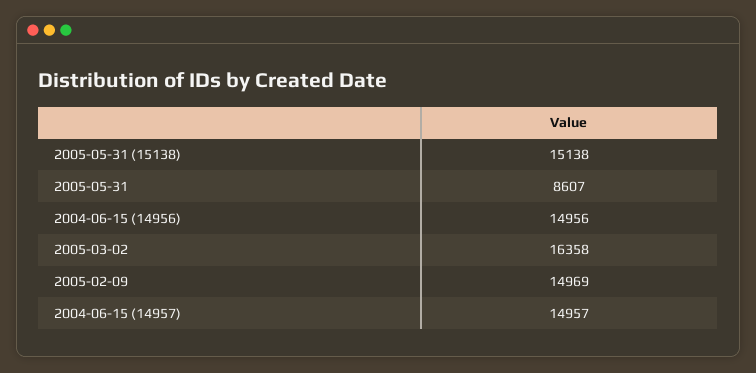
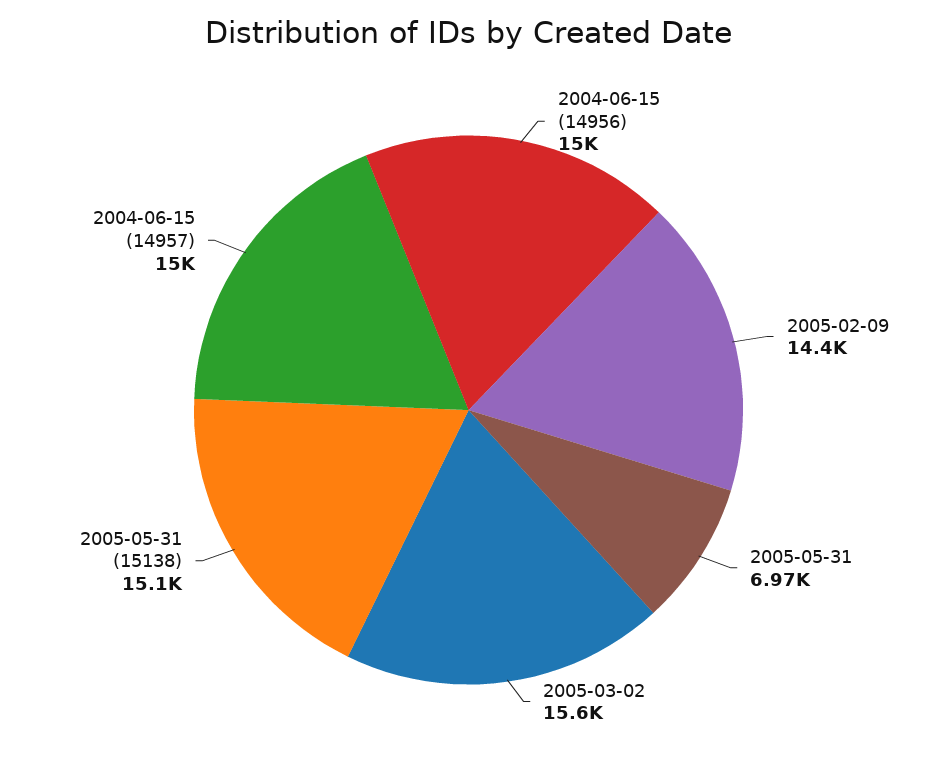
  {
    "2005-05-31 (15138)": 15138,
-   "2005-05-31": 8607,
+   "2005-05-31": 6970,
    "2004-06-15 (14956)": 14956,
-   "2005-03-02": 16358,
+   "2005-03-02": 15600,
-   "2005-02-09": 14969,
+   "2005-02-09": 14400,
    "2004-06-15 (14957)": 14957
  }

